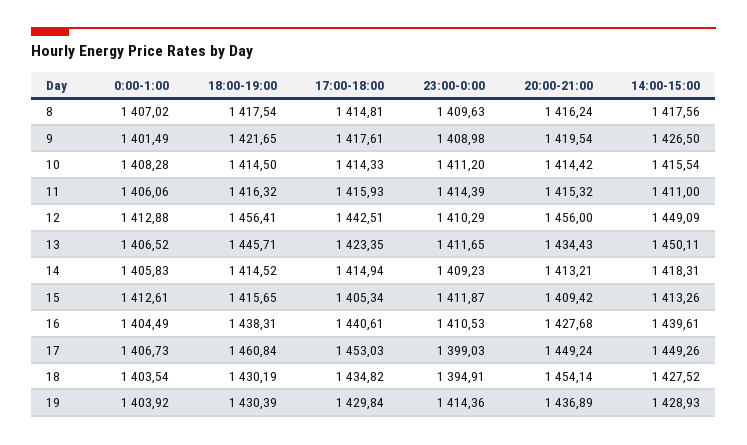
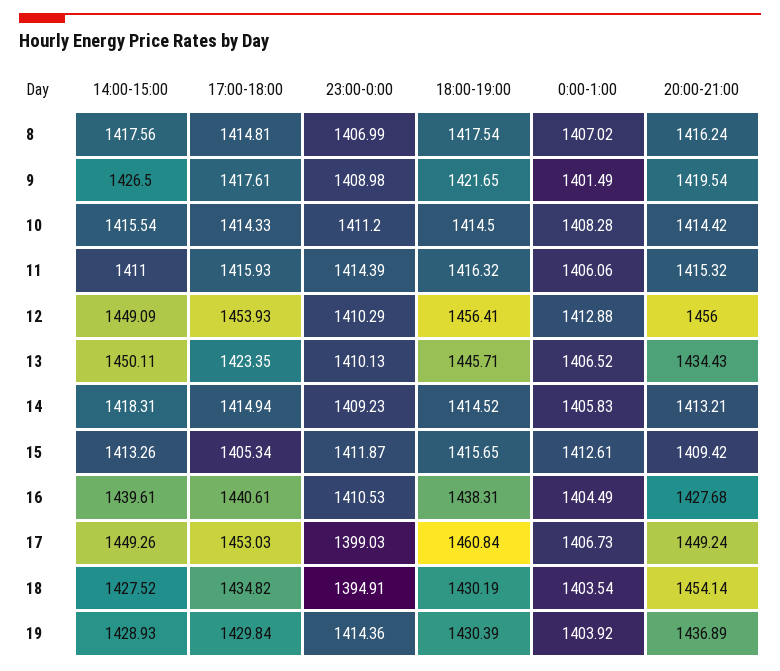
  {
    "0:00-1:00": {
      "8": 1407.02,
      "9": 1401.49,
      "10": 1408.28,
      "11": 1406.06,
      "12": 1412.88,
      "13": 1406.52,
      "14": 1405.83,
      "15": 1412.61,
      "16": 1404.49,
      "17": 1406.73,
      "18": 1403.54,
      "19": 1403.92
    },
    "18:00-19:00": {
      "8": 1417.54,
      "9": 1421.65,
      "10": 1414.5,
      "11": 1416.32,
      "12": 1456.41,
      "13": 1445.71,
      "14": 1414.52,
      "15": 1415.65,
      "16": 1438.31,
      "17": 1460.84,
      "18": 1430.19,
      "19": 1430.39
    },
    "17:00-18:00": {
      "8": 1414.81,
      "9": 1417.61,
      "10": 1414.33,
      "11": 1415.93,
-     "12": 1442.51,
+     "12": 1453.93,
      "13": 1423.35,
      "14": 1414.94,
      "15": 1405.34,
      "16": 1440.61,
      "17": 1453.03,
      "18": 1434.82,
      "19": 1429.84
    },
    "23:00-0:00": {
-     "8": 1409.63,
+     "8": 1406.99,
      "9": 1408.98,
      "10": 1411.2,
      "11": 1414.39,
      "12": 1410.29,
-     "13": 1411.65,
+     "13": 1410.13,
      "14": 1409.23,
      "15": 1411.87,
      "16": 1410.53,
      "17": 1399.03,
      "18": 1394.91,
      "19": 1414.36
    },
    "20:00-21:00": {
      "8": 1416.24,
      "9": 1419.54,
      "10": 1414.42,
      "11": 1415.32,
      "12": 1456,
      "13": 1434.43,
      "14": 1413.21,
      "15": 1409.42,
      "16": 1427.68,
      "17": 1449.24,
      "18": 1454.14,
      "19": 1436.89
    },
    "14:00-15:00": {
      "8": 1417.56,
      "9": 1426.5,
      "10": 1415.54,
      "11": 1411,
      "12": 1449.09,
      "13": 1450.11,
      "14": 1418.31,
      "15": 1413.26,
      "16": 1439.61,
      "17": 1449.26,
      "18": 1427.52,
      "19": 1428.93
    }
  }

